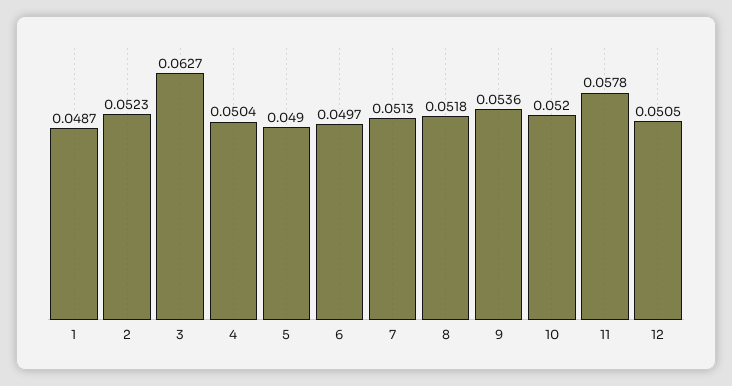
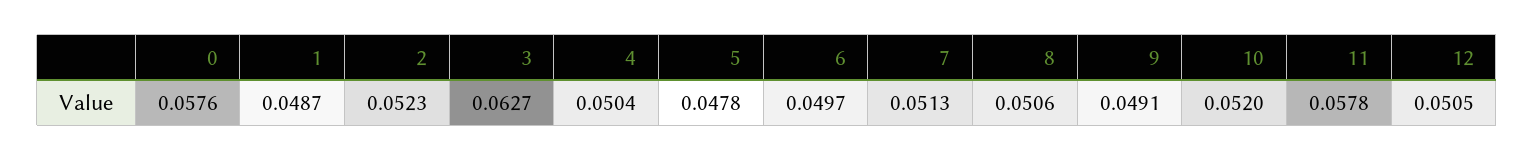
  {
    "1": 0.0487,
    "2": 0.0523,
    "3": 0.0627,
    "4": 0.0504,
-   "5": 0.049,
+   "5": 0.0478,
    "6": 0.0497,
    "7": 0.0513,
-   "8": 0.0518,
+   "8": 0.0506,
-   "9": 0.0536,
+   "9": 0.0491,
    "10": 0.052,
    "11": 0.0578,
-   "12": 0.0505
+   "12": 0.0505,
+   "0": 0.0576
  }

